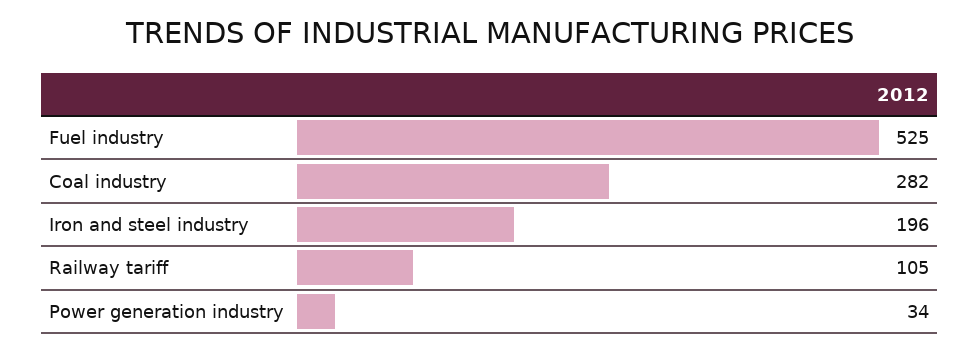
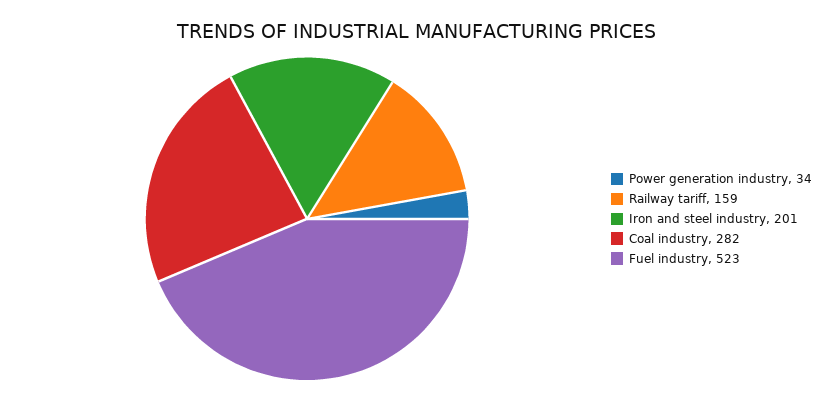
  {
-   "Fuel industry": 525,
+   "Fuel industry": 523,
    "Coal industry": 282,
-   "Iron and steel industry": 196,
+   "Iron and steel industry": 201,
-   "Railway tariff": 105,
+   "Railway tariff": 159,
    "Power generation industry": 34
  }

